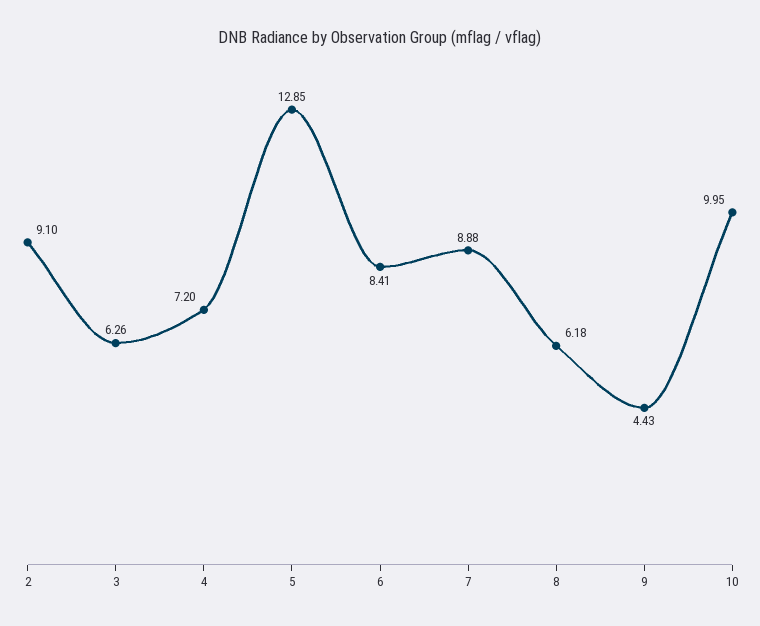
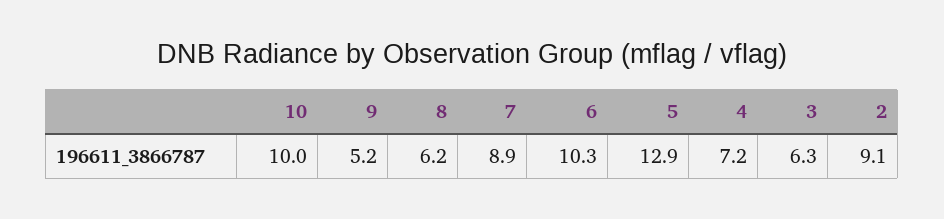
  {
    "2": 9.1,
    "3": 6.26,
    "4": 7.2,
    "5": 12.85,
-   "6": 8.41,
+   "6": 10.3,
    "7": 8.88,
    "8": 6.18,
-   "9": 4.43,
+   "9": 5.2,
    "10": 9.95
  }

